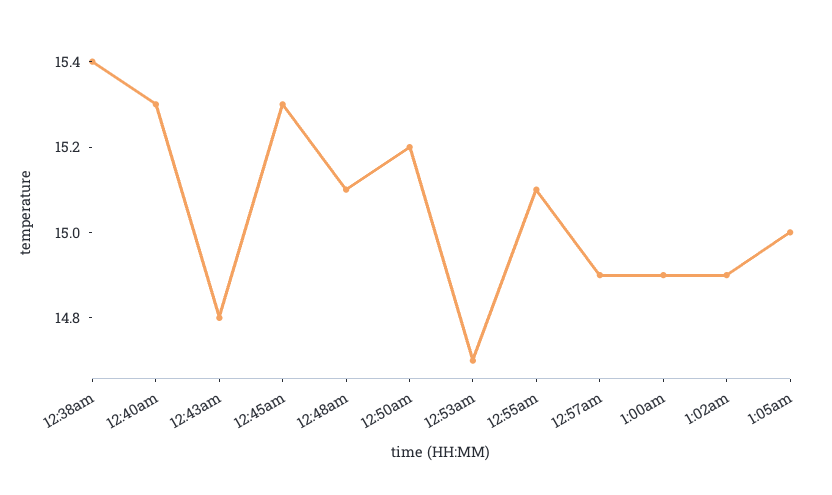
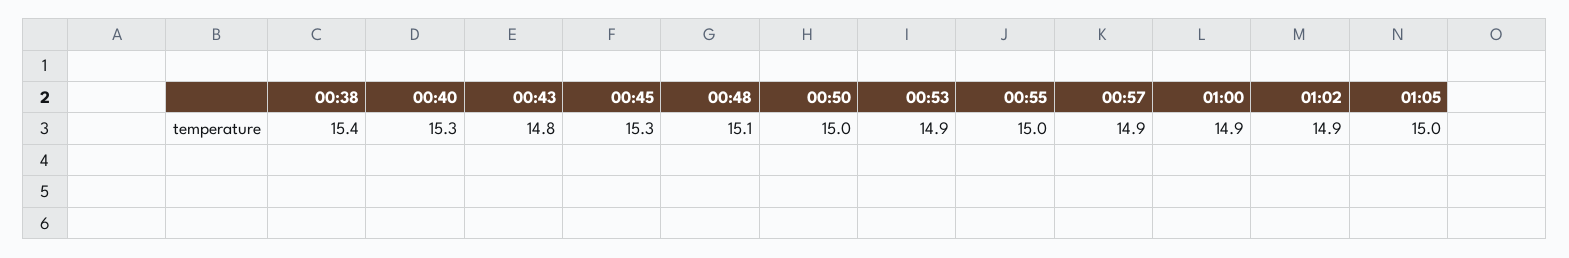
  {
    "12:38am": 15.4,
    "12:40am": 15.3,
    "12:43am": 14.8,
    "12:45am": 15.3,
    "12:48am": 15.1,
-   "12:50am": 15.2,
+   "12:50am": 15,
-   "12:53am": 14.7,
+   "12:53am": 14.9,
-   "12:55am": 15.1,
+   "12:55am": 15,
    "12:57am": 14.9,
    "1:00am": 14.9,
    "1:02am": 14.9,
    "1:05am": 15
  }

